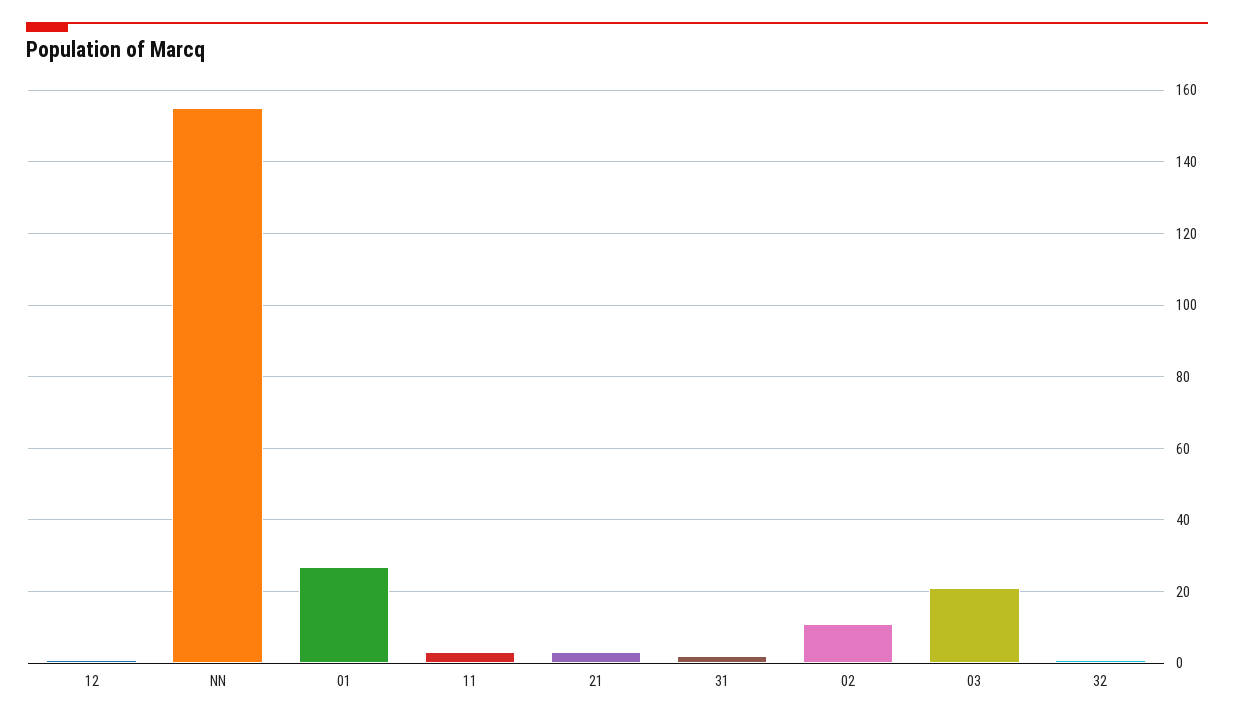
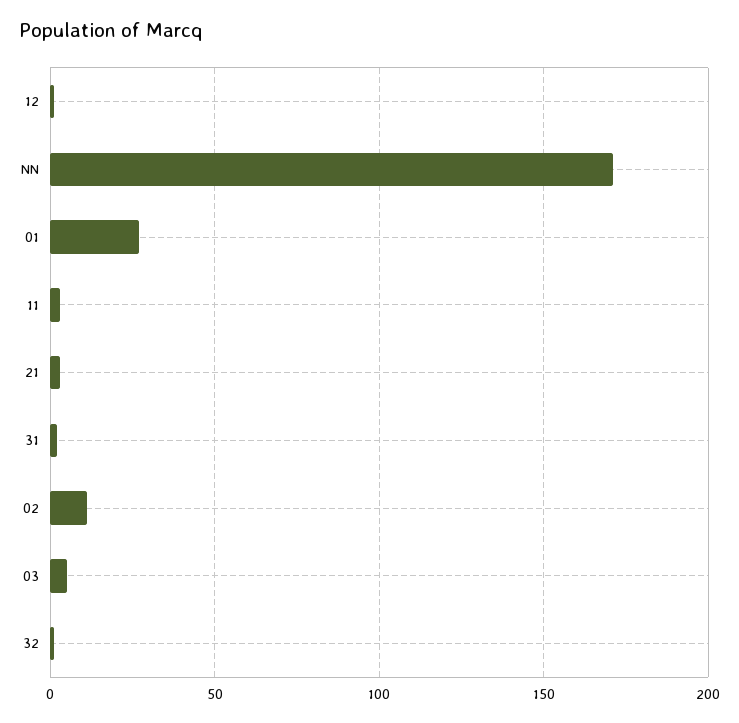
  {
    "12": 0,
-   "NN": 155,
+   "NN": 170,
    "01": 25,
    "11": 5,
    "21": 5,
    "31": 0,
    "02": 10,
-   "03": 20,
+   "03": 5,
    "32": 0
  }

